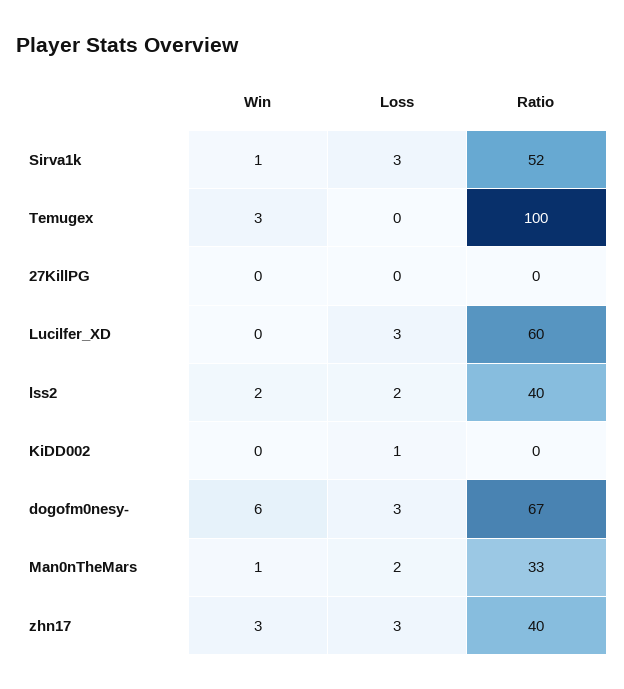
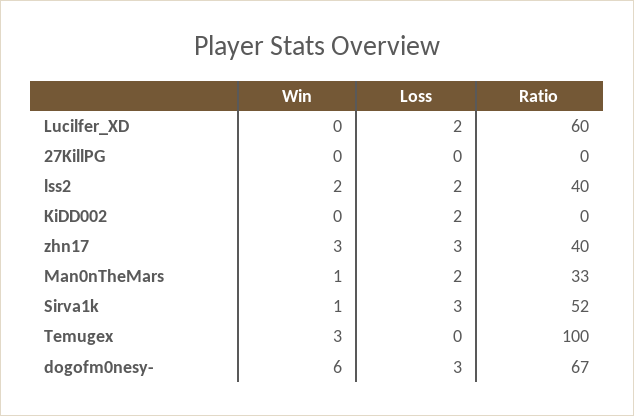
  {
    "Win": {
      "Sirva1k": 1,
      "Temugex": 3,
      "27KillPG": 0,
      "Lucilfer_XD": 0,
      "lss2": 2,
      "KiDD002": 0,
      "dogofm0nesy-": 6,
      "Man0nTheMars": 1,
      "zhn17": 3
    },
    "Loss": {
      "Sirva1k": 3,
      "Temugex": 0,
      "27KillPG": 0,
-     "Lucilfer_XD": 3,
+     "Lucilfer_XD": 2,
      "lss2": 2,
-     "KiDD002": 1,
+     "KiDD002": 2,
      "dogofm0nesy-": 3,
      "Man0nTheMars": 2,
      "zhn17": 3
    },
    "Ratio": {
      "Sirva1k": 52,
      "Temugex": 100,
      "27KillPG": 0,
      "Lucilfer_XD": 60,
      "lss2": 40,
      "KiDD002": 0,
      "dogofm0nesy-": 67,
      "Man0nTheMars": 33,
      "zhn17": 40
    }
  }

